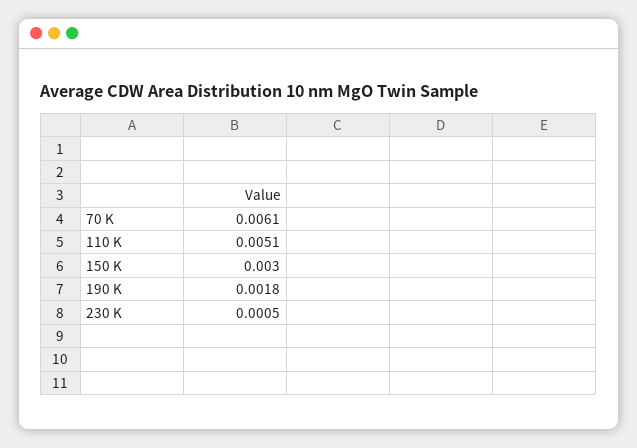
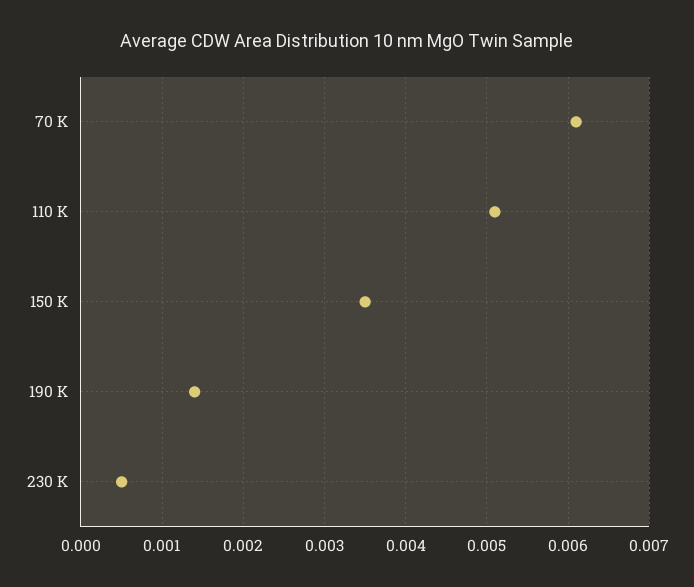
  {
    "70 K": 0.0061,
    "110 K": 0.0051,
-   "150 K": 0.003,
+   "150 K": 0.0035,
-   "190 K": 0.0018,
+   "190 K": 0.0014,
    "230 K": 0.0005
  }

